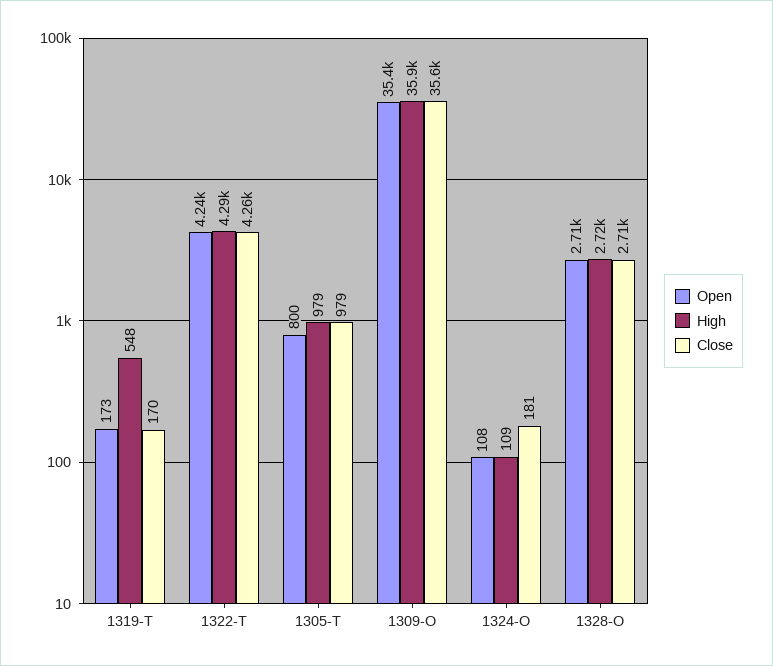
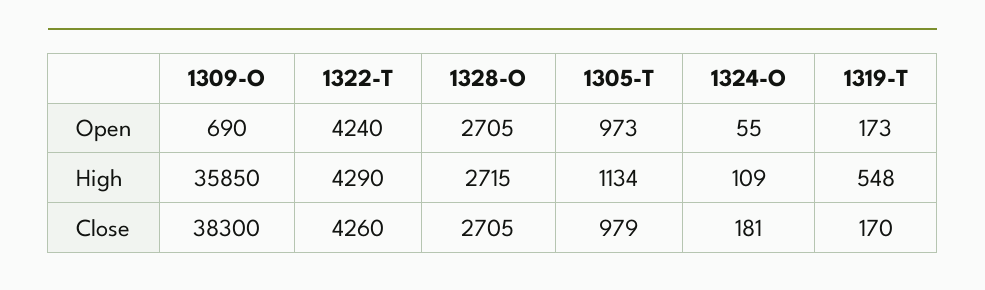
  {
    "Open": {
      "1319-T": 173,
      "1322-T": 4240,
-     "1305-T": 800,
+     "1305-T": 973,
-     "1309-O": 35400,
+     "1309-O": 690,
-     "1324-O": 108,
+     "1324-O": 55,
      "1328-O": 2705
    },
    "High": {
      "1319-T": 548,
      "1322-T": 4290,
-     "1305-T": 979,
+     "1305-T": 1134,
      "1309-O": 35850,
      "1324-O": 109,
      "1328-O": 2715
    },
    "Close": {
      "1319-T": 170,
      "1322-T": 4260,
      "1305-T": 979,
-     "1309-O": 35600,
+     "1309-O": 38300,
      "1324-O": 181,
      "1328-O": 2705
    }
  }

